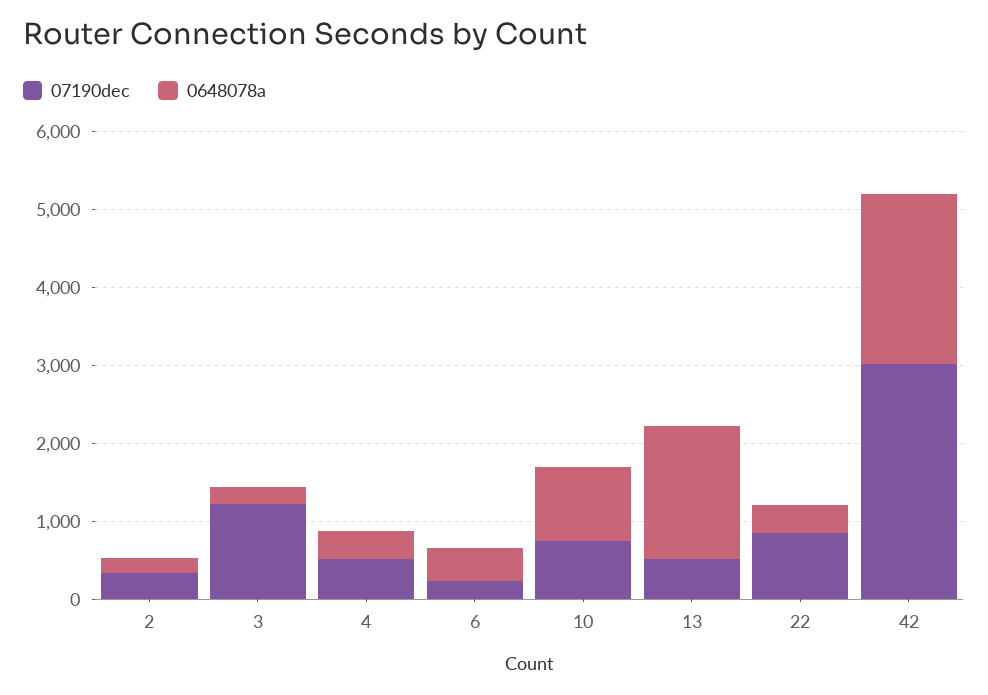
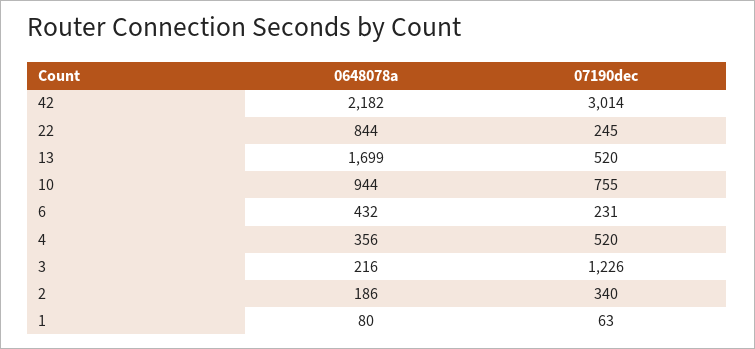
  {
    "07190dec": {
      "2": 340,
      "3": 1226,
      "4": 520,
      "6": 231,
      "10": 755,
      "13": 520,
-     "22": 800,
+     "22": 245,
-     "42": 3014
+     "42": 3014,
+     "1": 63
    },
    "0648078a": {
      "2": 186,
      "3": 216,
      "4": 356,
      "6": 432,
      "10": 944,
      "13": 1699,
-     "22": 400,
+     "22": 844,
-     "42": 2182
+     "42": 2182,
+     "1": 80
    }
  }

